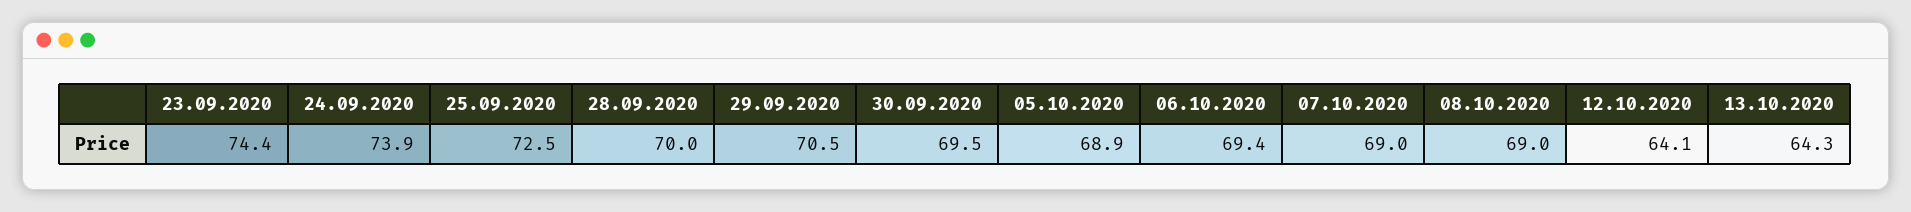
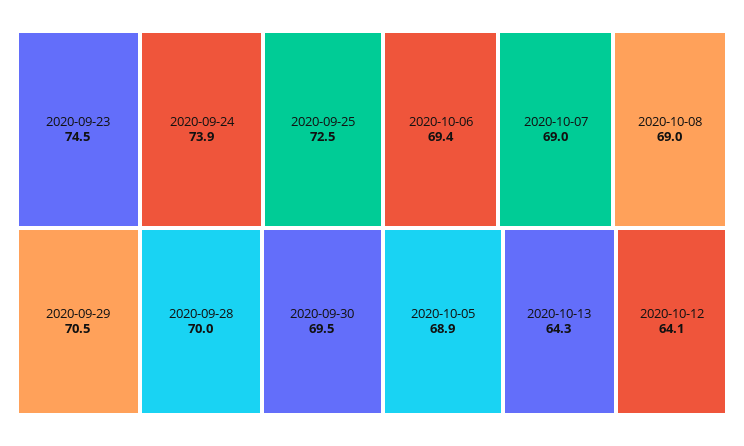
  {
-   "23.09.2020": 74.4,
+   "23.09.2020": 74.5,
    "24.09.2020": 73.9,
    "25.09.2020": 72.5,
    "28.09.2020": 70,
    "29.09.2020": 70.5,
    "30.09.2020": 69.5,
    "05.10.2020": 68.9,
    "06.10.2020": 69.4,
    "07.10.2020": 69,
    "08.10.2020": 69,
    "12.10.2020": 64.1,
    "13.10.2020": 64.3
  }

